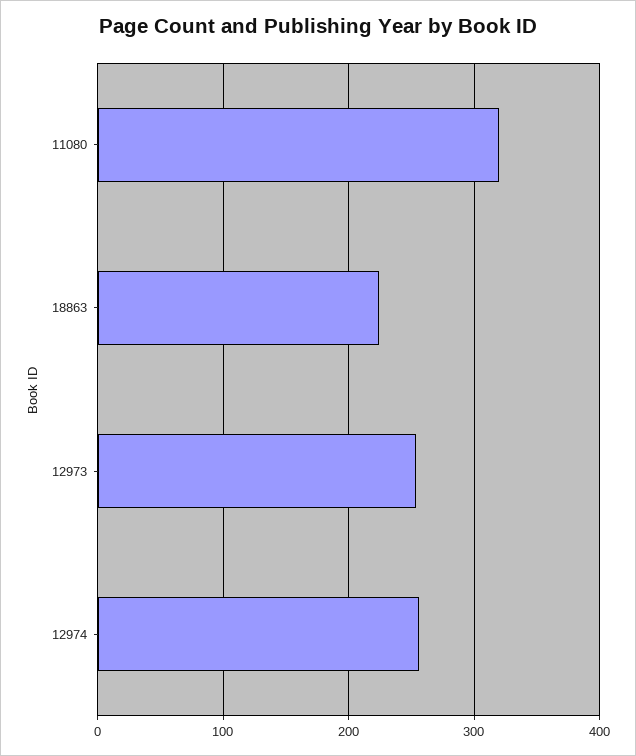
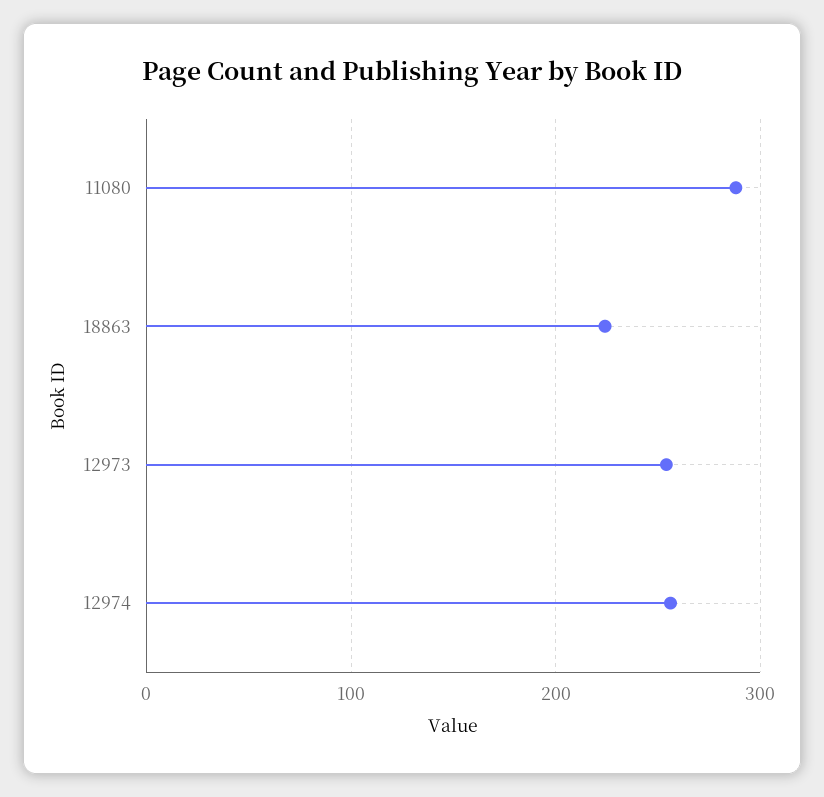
  {
-   "11080": 320,
+   "11080": 290,
    "18863": 220,
    "12973": 250,
    "12974": 260
  }

